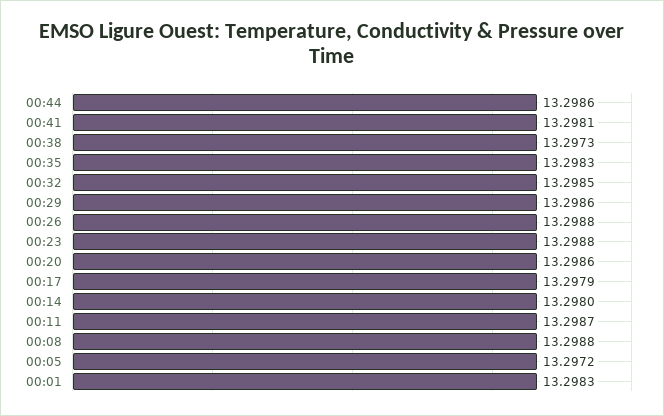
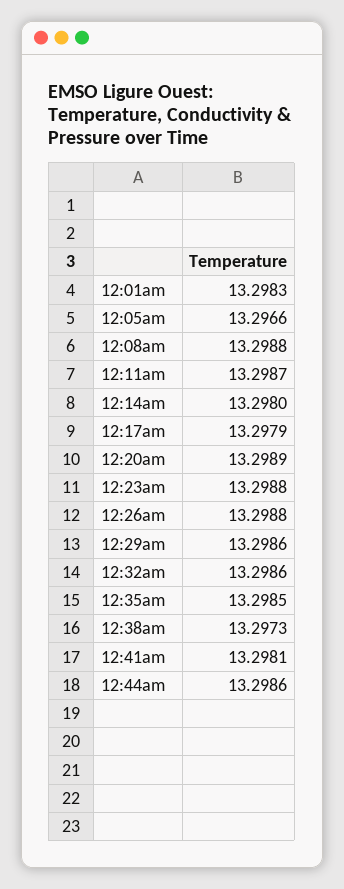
  {
    "00:44": 13.2986,
    "00:41": 13.2981,
    "00:38": 13.2973,
-   "00:35": 13.2983,
+   "00:35": 13.2985,
-   "00:32": 13.2985,
+   "00:32": 13.2986,
    "00:29": 13.2986,
    "00:26": 13.2988,
    "00:23": 13.2988,
-   "00:20": 13.2986,
+   "00:20": 13.2989,
    "00:17": 13.2979,
    "00:14": 13.298,
    "00:11": 13.2987,
    "00:08": 13.2988,
-   "00:05": 13.2972,
+   "00:05": 13.2966,
    "00:01": 13.2983
  }

